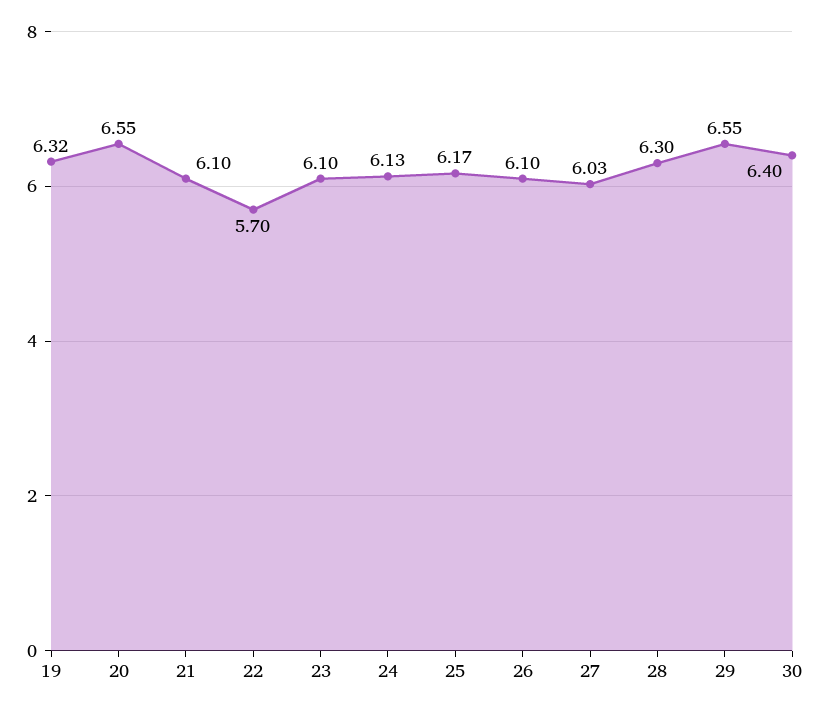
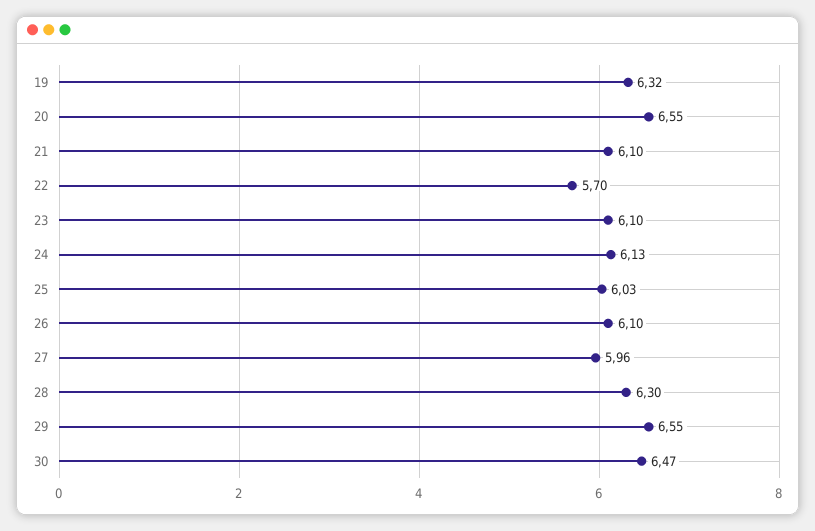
  {
    "19": 6.32,
    "20": 6.55,
    "21": 6.1,
    "22": 5.7,
    "23": 6.1,
    "24": 6.13,
-   "25": 6.17,
+   "25": 6.03,
    "26": 6.1,
-   "27": 6.03,
+   "27": 5.96,
    "28": 6.3,
    "29": 6.55,
-   "30": 6.4
+   "30": 6.47
  }

